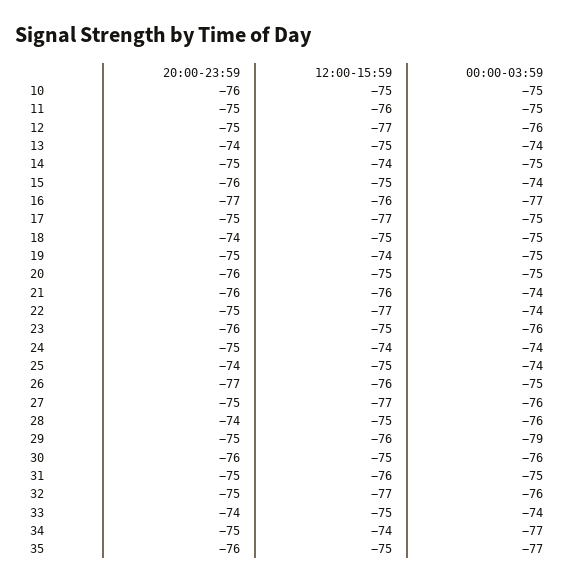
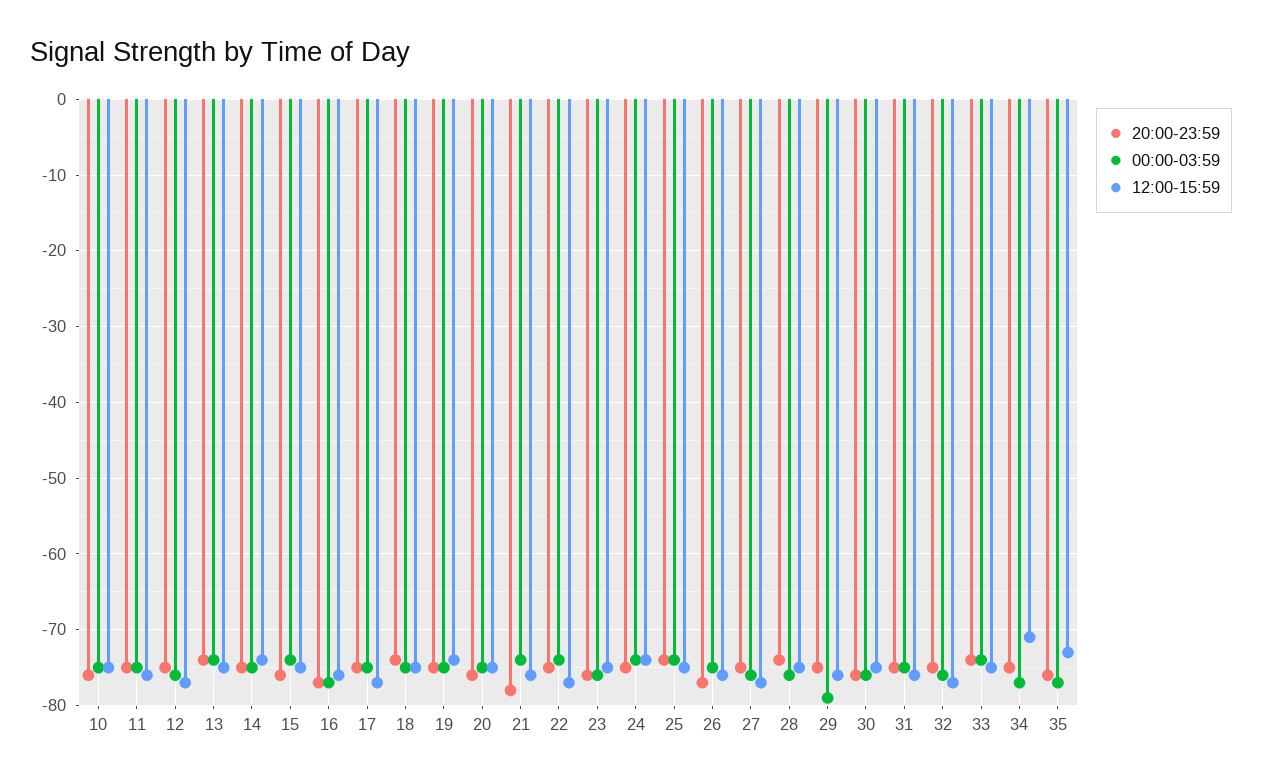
  {
    "20:00-23:59": {
      "10": -76,
      "11": -75,
      "12": -75,
      "13": -74,
      "14": -75,
      "15": -76,
      "16": -77,
      "17": -75,
      "18": -74,
      "19": -75,
      "20": -76,
-     "21": -76,
+     "21": -78,
      "22": -75,
      "23": -76,
      "24": -75,
      "25": -74,
      "26": -77,
      "27": -75,
      "28": -74,
      "29": -75,
      "30": -76,
      "31": -75,
      "32": -75,
      "33": -74,
      "34": -75,
      "35": -76
    },
    "12:00-15:59": {
      "10": -75,
      "11": -76,
      "12": -77,
      "13": -75,
      "14": -74,
      "15": -75,
      "16": -76,
      "17": -77,
      "18": -75,
      "19": -74,
      "20": -75,
      "21": -76,
      "22": -77,
      "23": -75,
      "24": -74,
      "25": -75,
      "26": -76,
      "27": -77,
      "28": -75,
      "29": -76,
      "30": -75,
      "31": -76,
      "32": -77,
      "33": -75,
-     "34": -74,
+     "34": -71,
-     "35": -75
+     "35": -73
    },
    "00:00-03:59": {
      "10": -75,
      "11": -75,
      "12": -76,
      "13": -74,
      "14": -75,
      "15": -74,
      "16": -77,
      "17": -75,
      "18": -75,
      "19": -75,
      "20": -75,
      "21": -74,
      "22": -74,
      "23": -76,
      "24": -74,
      "25": -74,
      "26": -75,
      "27": -76,
      "28": -76,
      "29": -79,
      "30": -76,
      "31": -75,
      "32": -76,
      "33": -74,
      "34": -77,
      "35": -77
    }
  }

